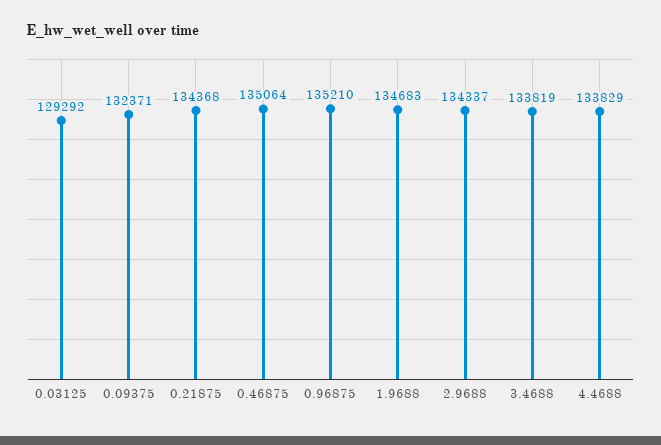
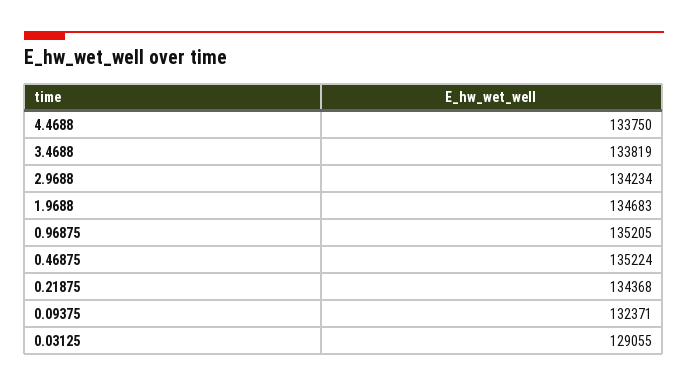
  {
-   "0.03125": 129292,
+   "0.03125": 129055,
    "0.09375": 132371,
    "0.21875": 134368,
-   "0.46875": 135064,
+   "0.46875": 135224,
-   "0.96875": 135210,
+   "0.96875": 135205,
    "1.9688": 134683,
-   "2.9688": 134337,
+   "2.9688": 134234,
    "3.4688": 133819,
-   "4.4688": 133829
+   "4.4688": 133750
  }

